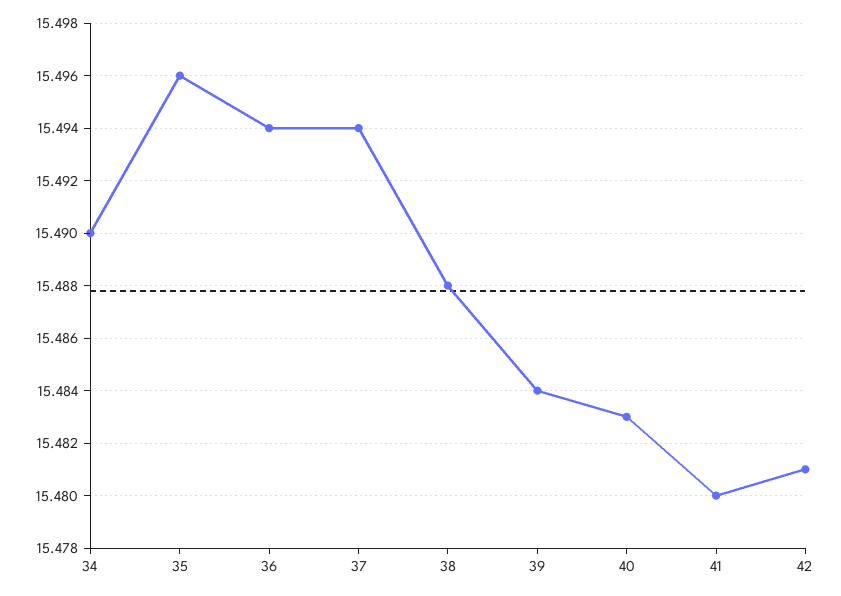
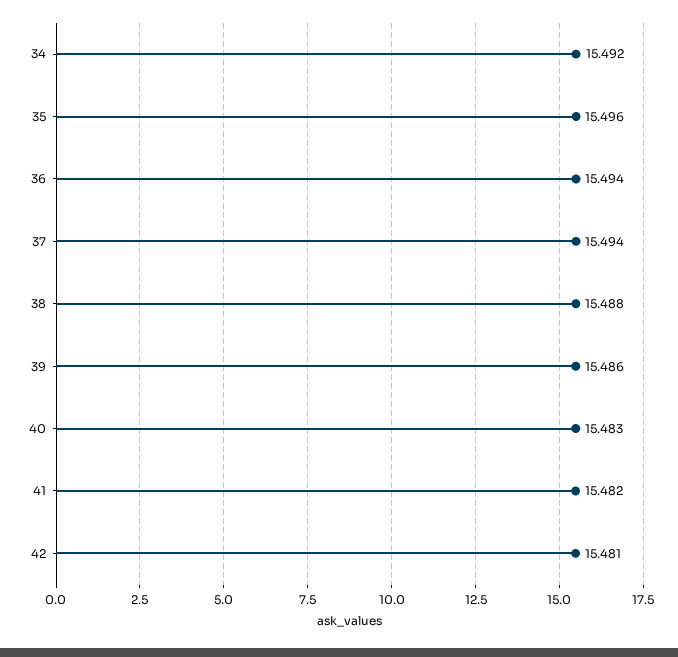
  {
-   "34": 15.49,
+   "34": 15.492,
    "35": 15.496,
    "36": 15.494,
    "37": 15.494,
    "38": 15.488,
-   "39": 15.484,
+   "39": 15.486,
    "40": 15.483,
-   "41": 15.48,
+   "41": 15.482,
    "42": 15.481
  }

